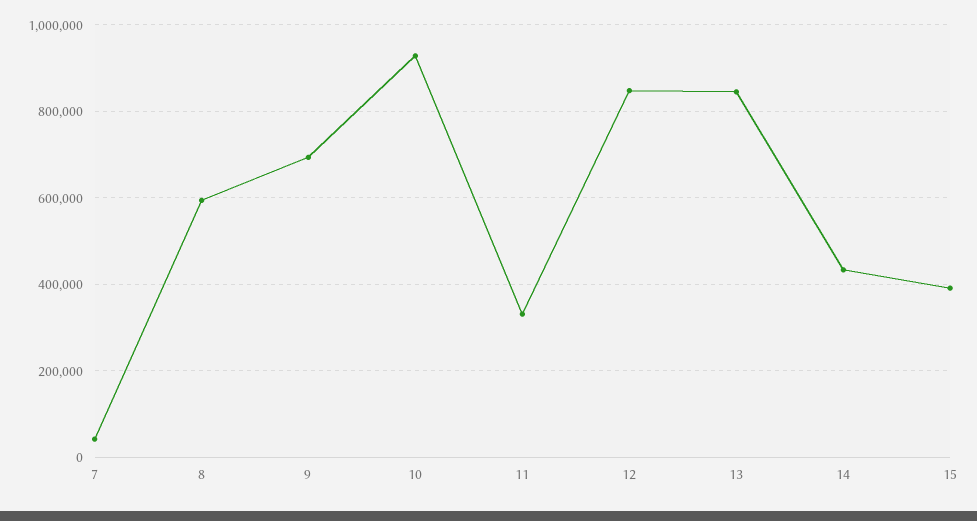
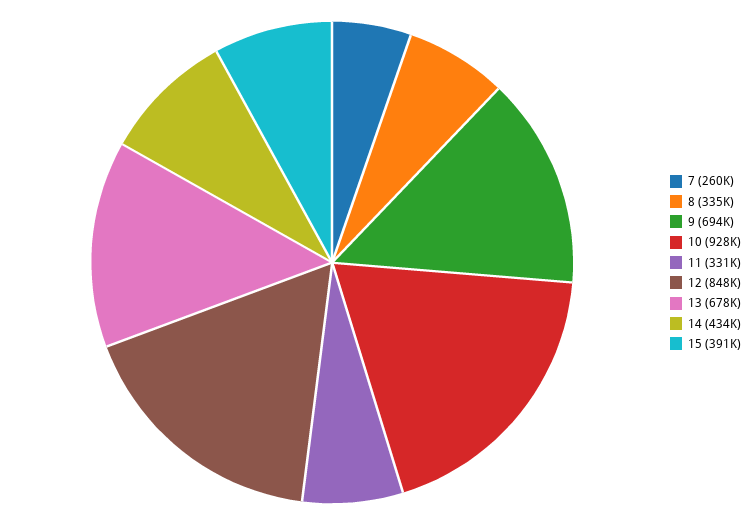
  {
-   "7": 40000,
+   "7": 260000,
-   "8": 600000,
+   "8": 335000,
    "9": 694000,
    "10": 928000,
    "11": 331000,
    "12": 848000,
-   "13": 840000,
+   "13": 678000,
    "14": 434000,
    "15": 391000
  }

